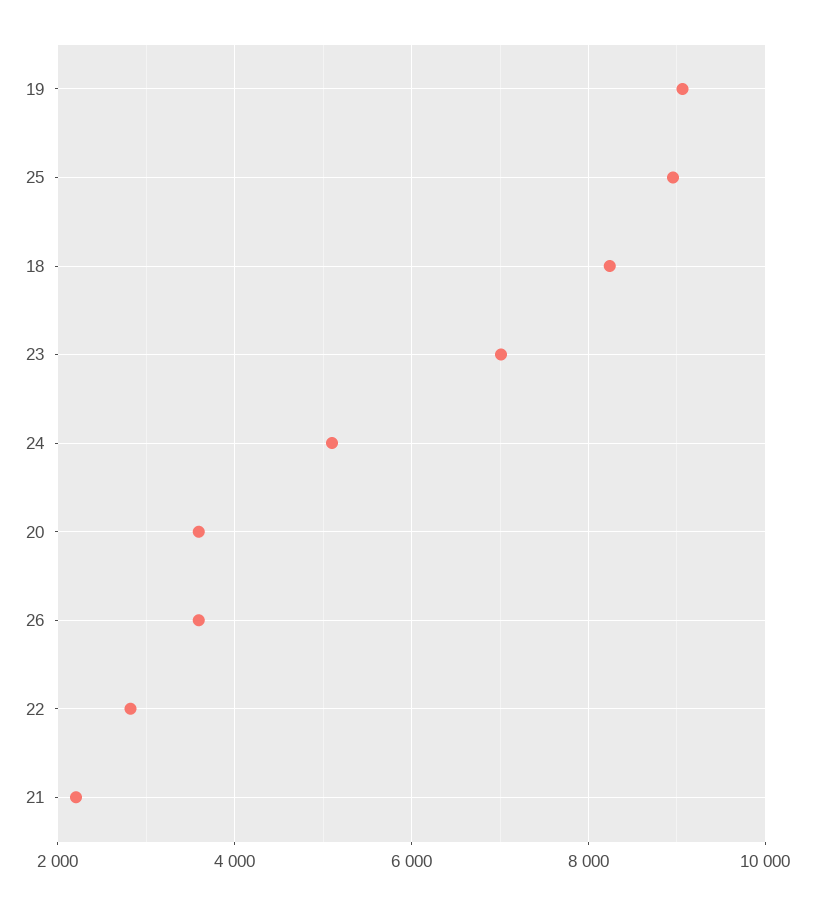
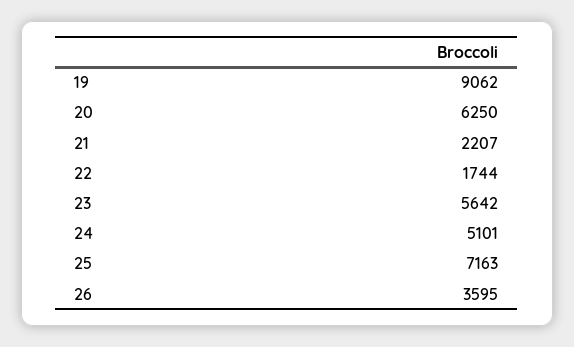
  {
    "19": 9062,
-   "25": 9000,
+   "25": 7163,
-   "18": 8200,
-   "23": 7000,
+   "23": 5642,
    "24": 5101,
-   "20": 3600,
+   "20": 6250,
    "26": 3595,
-   "22": 2800,
+   "22": 1744,
    "21": 2207
  }

